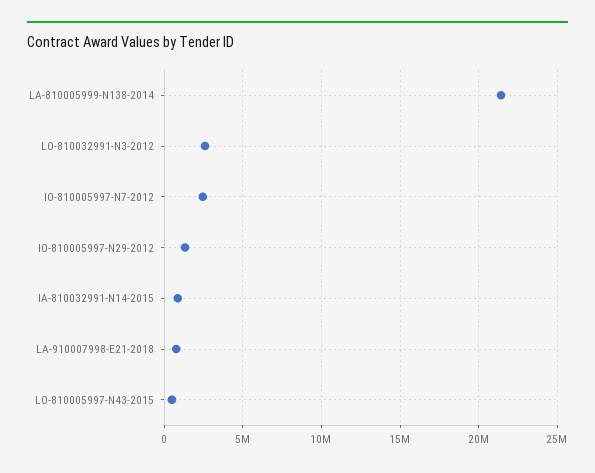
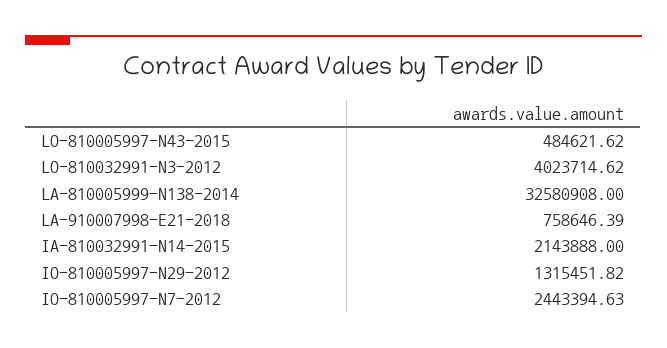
  {
-   "LA-810005999-N138-2014": 21500000,
+   "LA-810005999-N138-2014": 32580908,
-   "LO-810032991-N3-2012": 2500000,
+   "LO-810032991-N3-2012": 4023714.62,
    "IO-810005997-N7-2012": 2443394.63,
    "IO-810005997-N29-2012": 1315451.82,
-   "IA-810032991-N14-2015": 1000000,
+   "IA-810032991-N14-2015": 2143888,
    "LA-910007998-E21-2018": 758646.39,
    "LO-810005997-N43-2015": 484621.62
  }

